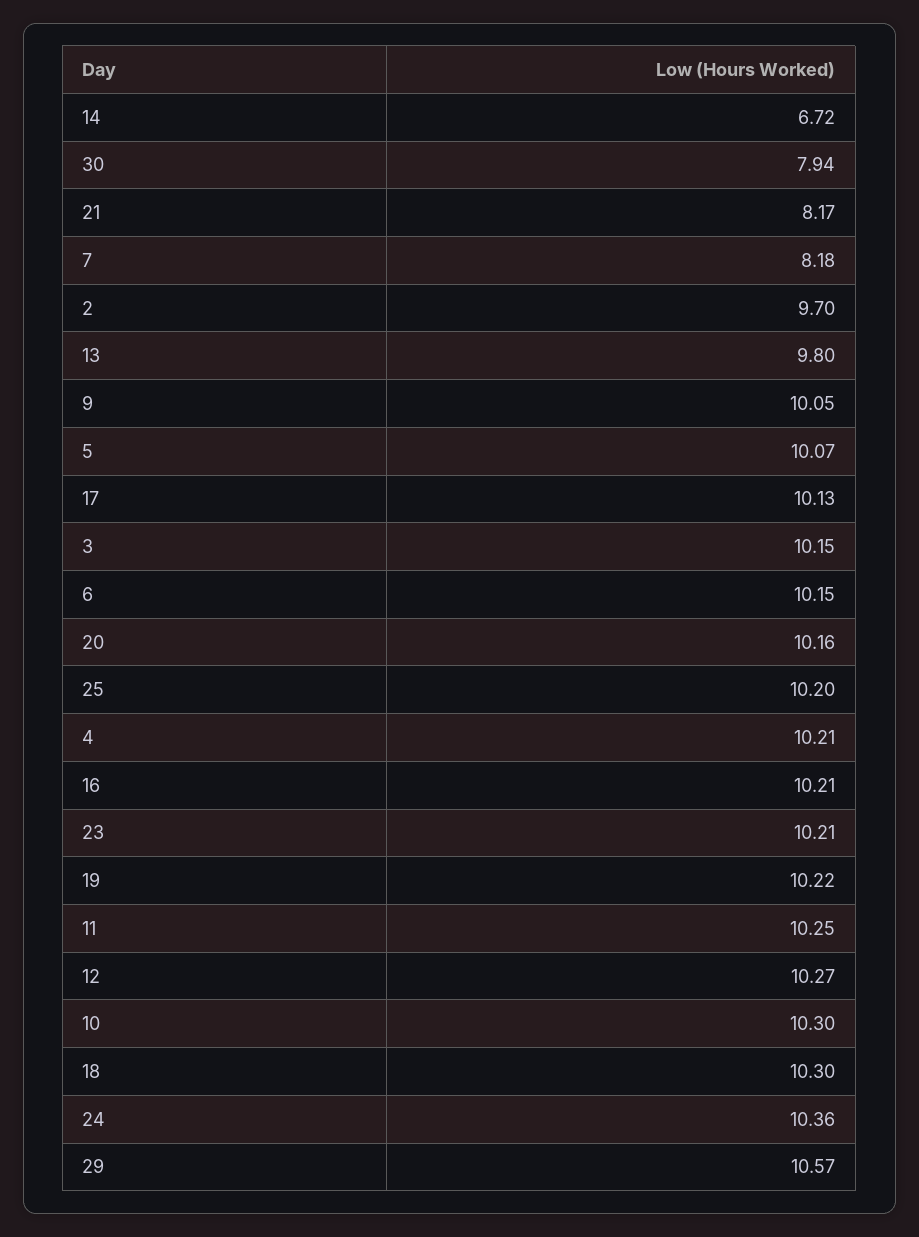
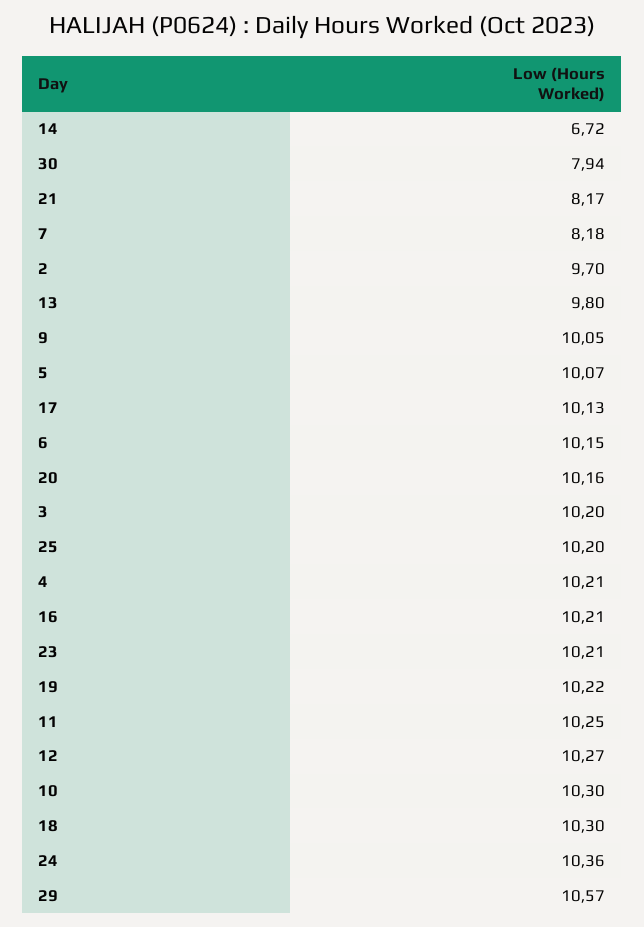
  {
    "14": 6.72,
    "30": 7.94,
    "21": 8.17,
    "7": 8.18,
    "2": 9.7,
    "13": 9.8,
    "9": 10.05,
    "5": 10.07,
    "17": 10.13,
-   "3": 10.15,
+   "3": 10.2,
    "6": 10.15,
    "20": 10.16,
    "25": 10.2,
    "4": 10.21,
    "16": 10.21,
    "23": 10.21,
    "19": 10.22,
    "11": 10.25,
    "12": 10.27,
    "10": 10.3,
    "18": 10.3,
    "24": 10.36,
    "29": 10.57
  }

